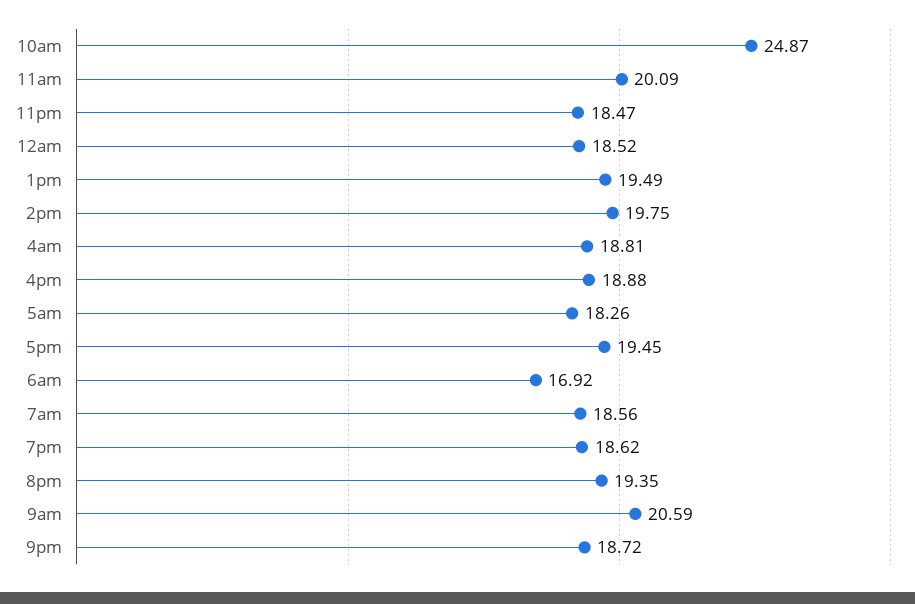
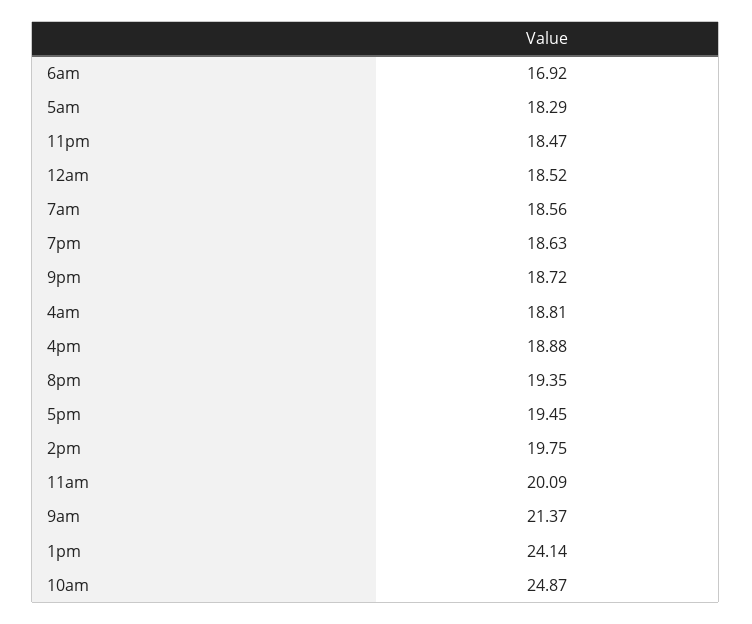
  {
    "10am": 24.87,
    "11am": 20.09,
    "11pm": 18.47,
    "12am": 18.52,
-   "1pm": 19.49,
+   "1pm": 24.14,
    "2pm": 19.75,
    "4am": 18.81,
    "4pm": 18.88,
-   "5am": 18.26,
+   "5am": 18.29,
    "5pm": 19.45,
    "6am": 16.92,
    "7am": 18.56,
-   "7pm": 18.62,
+   "7pm": 18.63,
    "8pm": 19.35,
-   "9am": 20.59,
+   "9am": 21.37,
    "9pm": 18.72
  }

